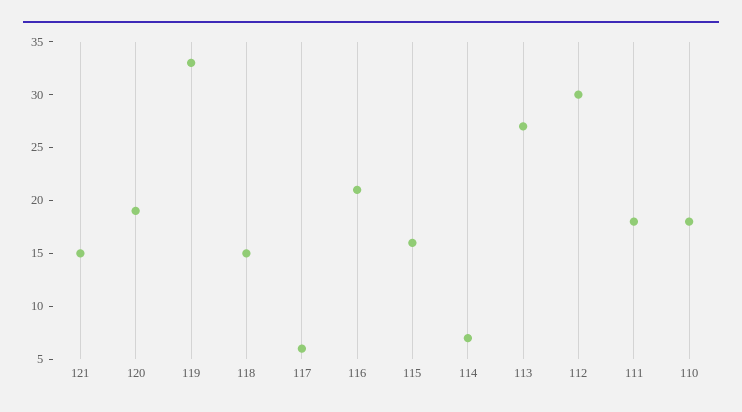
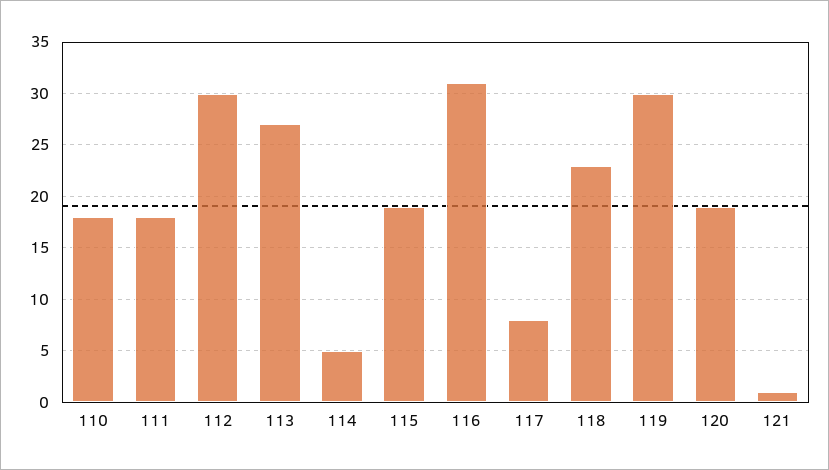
  {
-   "121": 15,
+   "121": 1,
    "120": 19,
-   "119": 33,
+   "119": 30,
-   "118": 15,
+   "118": 23,
-   "117": 6,
+   "117": 8,
-   "116": 21,
+   "116": 31,
-   "115": 16,
+   "115": 19,
-   "114": 7,
+   "114": 5,
    "113": 27,
    "112": 30,
    "111": 18,
    "110": 18
  }

